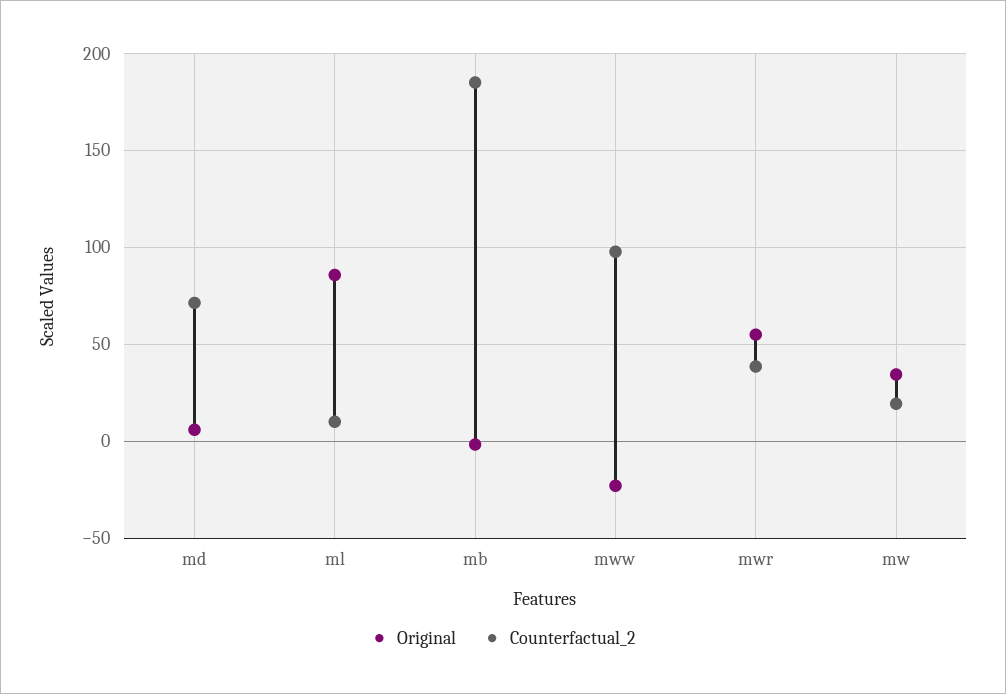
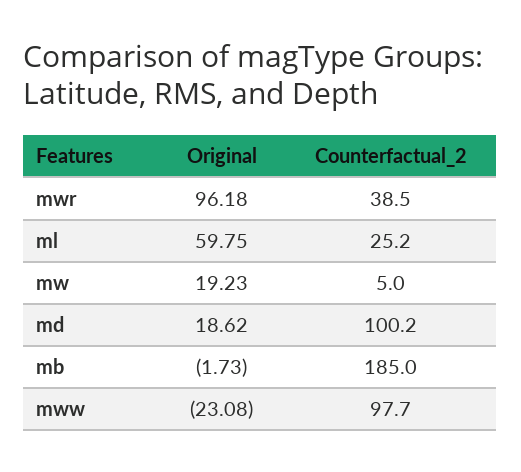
  {
    "Original": {
-     "md": 5,
+     "md": 18.62,
-     "ml": 85,
+     "ml": 59.75,
      "mb": -1.73,
      "mww": -23.08,
-     "mwr": 55,
+     "mwr": 96.18,
-     "mw": 35
+     "mw": 19.23
    },
    "Counterfactual_2": {
-     "md": 70,
+     "md": 100.2,
-     "ml": 10,
+     "ml": 25.2,
      "mb": 185,
      "mww": 97.7,
      "mwr": 38.5,
-     "mw": 20
+     "mw": 5
    }
  }

